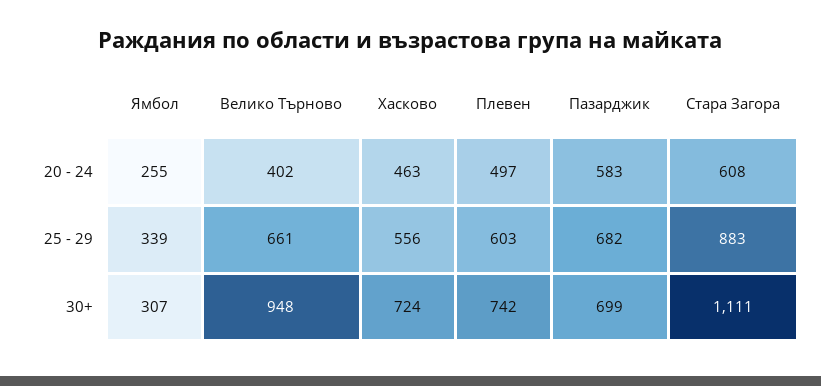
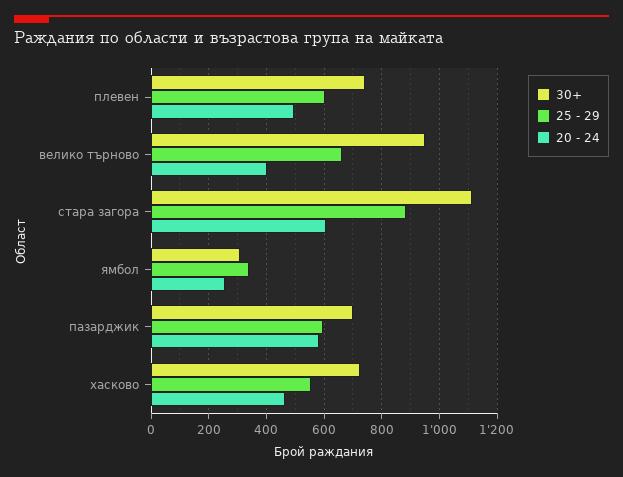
  {
    "20 - 24": {
      "Ямбол": 255,
      "Велико Търново": 402,
      "Хасково": 463,
      "Плевен": 497,
      "Пазарджик": 583,
      "Стара Загора": 608
    },
    "25 - 29": {
      "Ямбол": 339,
      "Велико Търново": 661,
      "Хасково": 556,
      "Плевен": 603,
-     "Пазарджик": 682,
+     "Пазарджик": 600,
      "Стара Загора": 883
    },
    "30+": {
      "Ямбол": 307,
      "Велико Търново": 948,
      "Хасково": 724,
      "Плевен": 742,
      "Пазарджик": 699,
      "Стара Загора": 1111
    }
  }

